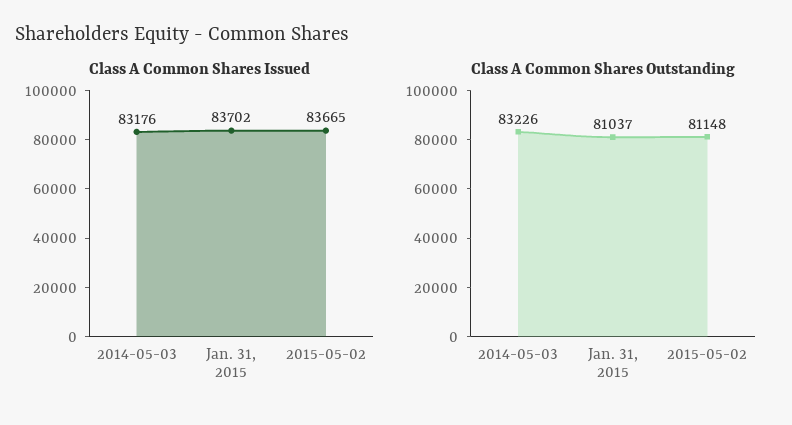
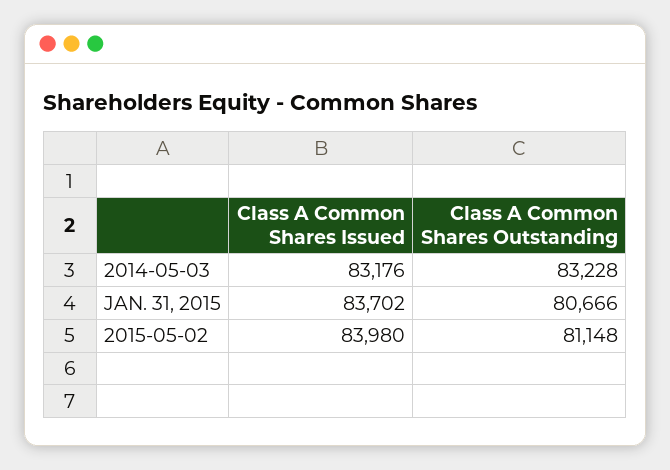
  {
    "Class A Common Shares Issued": {
      "2014-05-03": 83176,
      "Jan. 31, 2015": 83702,
-     "2015-05-02": 83665
+     "2015-05-02": 83980
    },
    "Class A Common Shares Outstanding": {
-     "2014-05-03": 83226,
+     "2014-05-03": 83228,
-     "Jan. 31, 2015": 81037,
+     "Jan. 31, 2015": 80666,
      "2015-05-02": 81148
    }
  }

